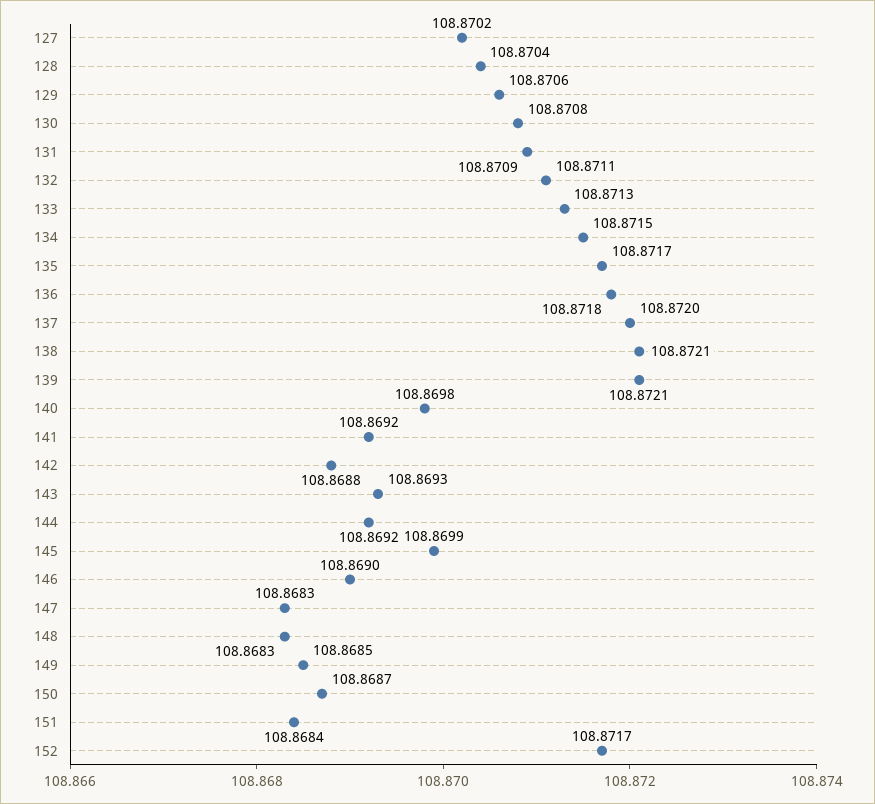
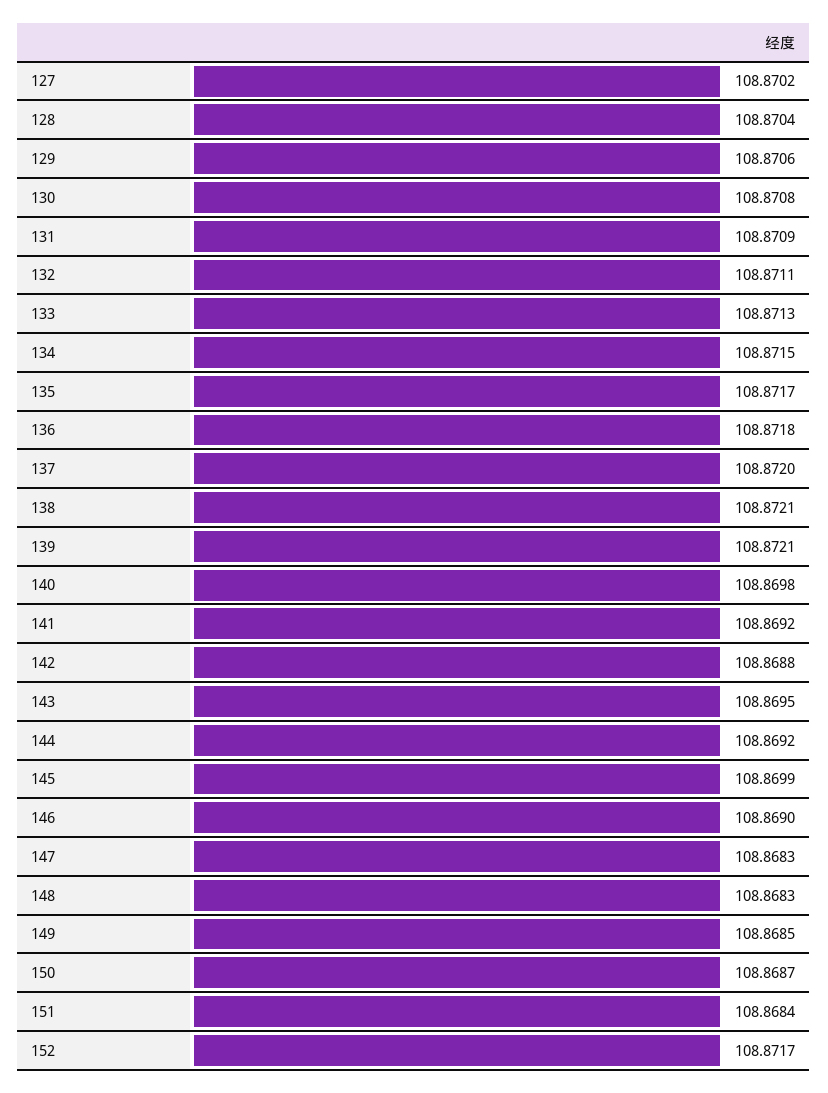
  {
    "127": 108.8702,
    "128": 108.8704,
    "129": 108.8706,
    "130": 108.8708,
    "131": 108.8709,
    "132": 108.8711,
    "133": 108.8713,
    "134": 108.8715,
    "135": 108.8717,
    "136": 108.8718,
    "137": 108.872,
    "138": 108.8721,
    "139": 108.8721,
    "140": 108.8698,
    "141": 108.8692,
    "142": 108.8688,
-   "143": 108.8693,
+   "143": 108.8695,
    "144": 108.8692,
    "145": 108.8699,
    "146": 108.869,
    "147": 108.8683,
    "148": 108.8683,
    "149": 108.8685,
    "150": 108.8687,
    "151": 108.8684,
    "152": 108.8717
  }

